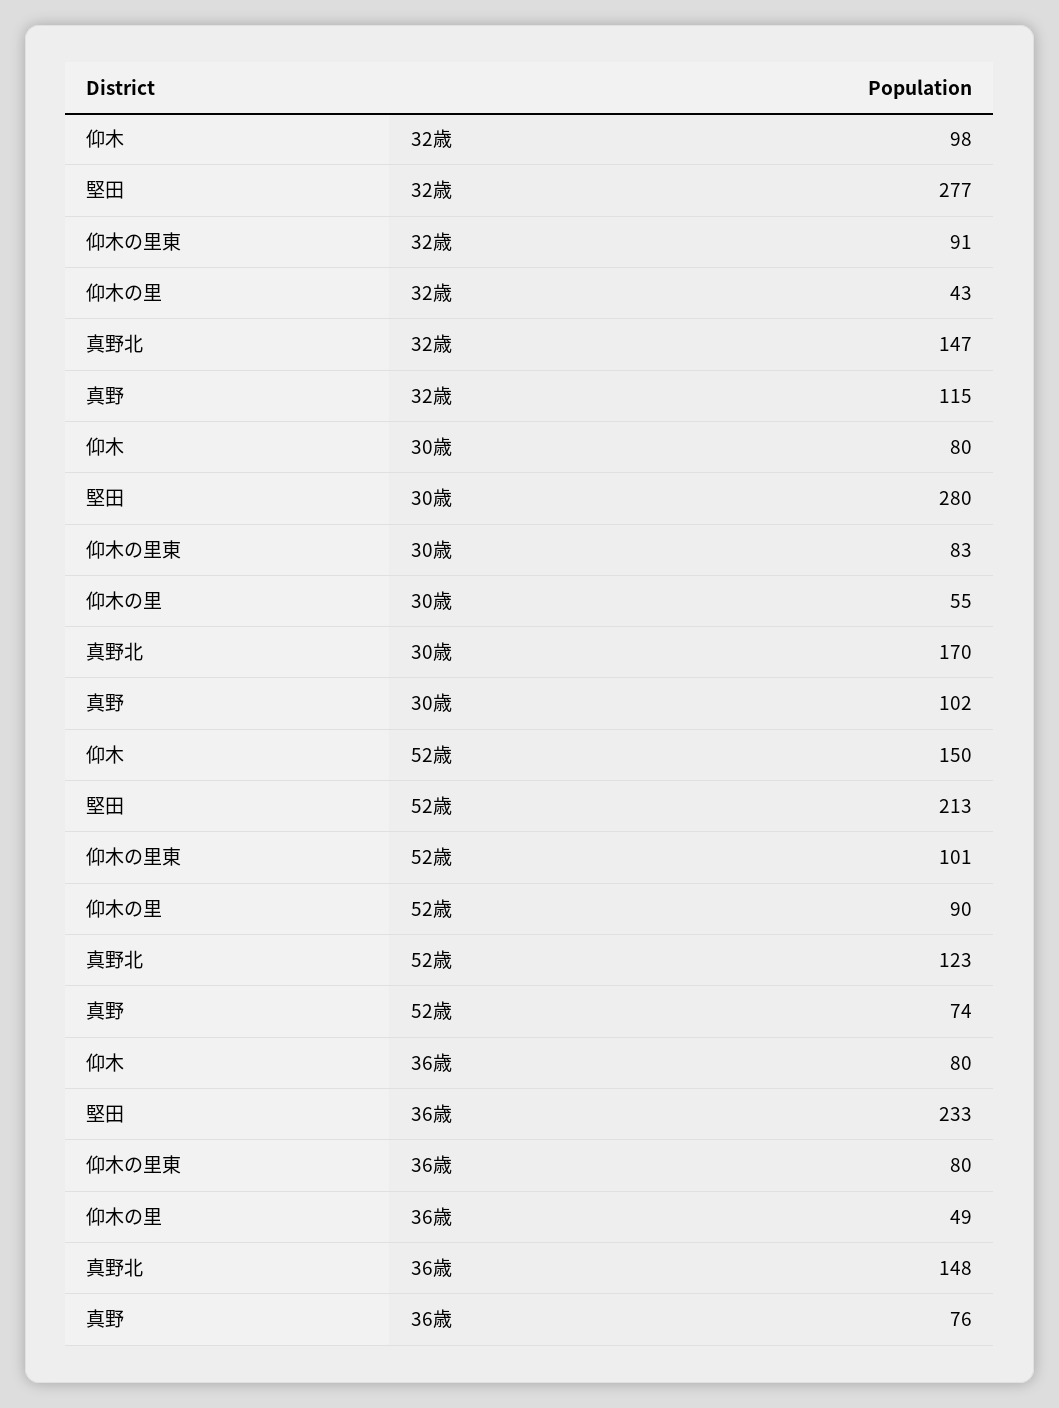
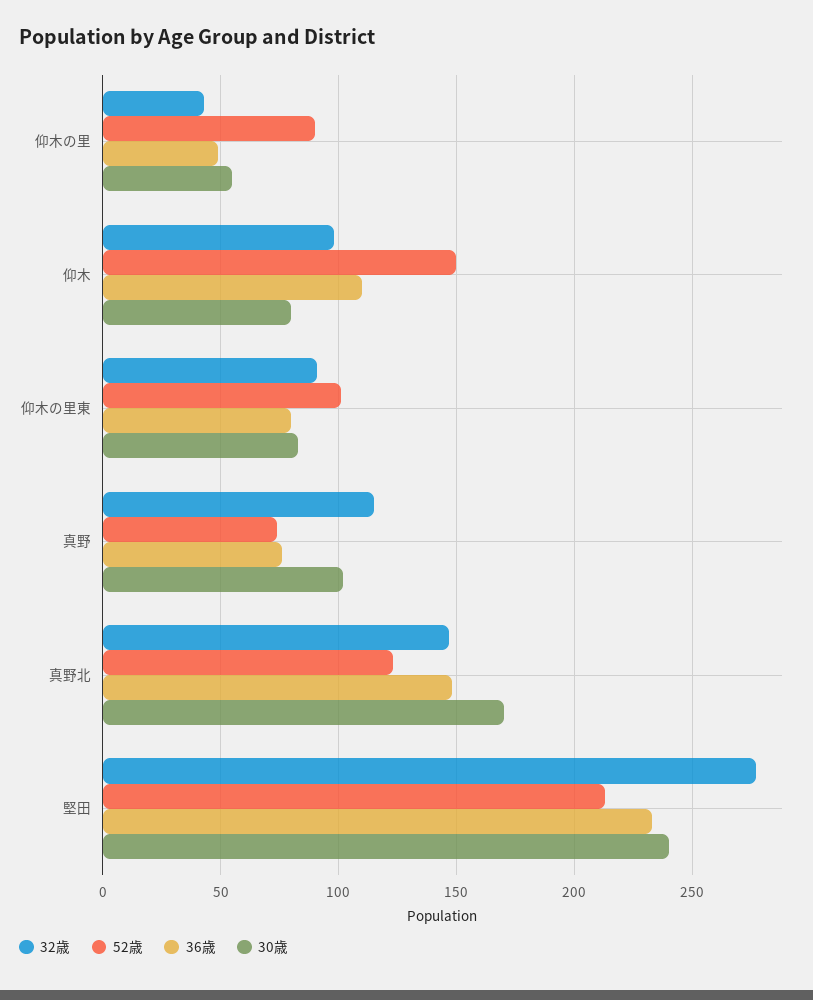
  {
    "32歳": {
      "仰木": 98,
      "堅田": 277,
      "仰木の里東": 91,
      "仰木の里": 43,
      "真野北": 147,
      "真野": 115
    },
    "30歳": {
      "仰木": 80,
-     "堅田": 280,
+     "堅田": 240,
      "仰木の里東": 83,
      "仰木の里": 55,
      "真野北": 170,
      "真野": 102
    },
    "52歳": {
      "仰木": 150,
      "堅田": 213,
      "仰木の里東": 101,
      "仰木の里": 90,
      "真野北": 123,
      "真野": 74
    },
    "36歳": {
-     "仰木": 80,
+     "仰木": 110,
      "堅田": 233,
      "仰木の里東": 80,
      "仰木の里": 49,
      "真野北": 148,
      "真野": 76
    }
  }

